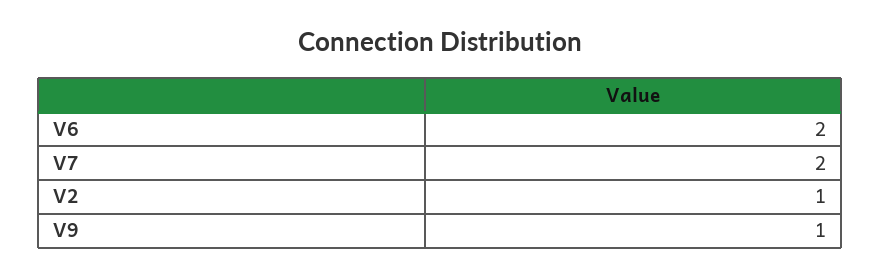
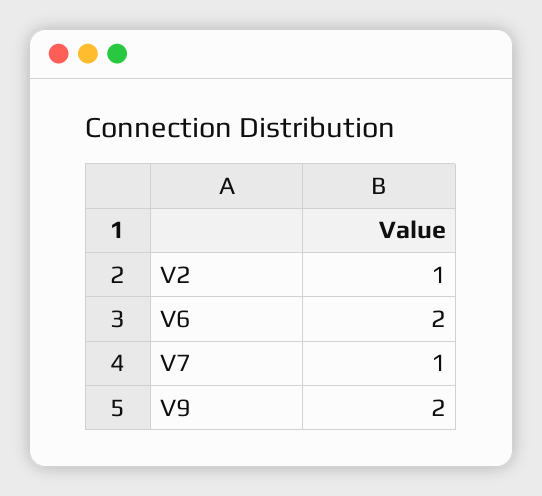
  {
    "V6": 2,
-   "V7": 2,
+   "V7": 1,
    "V2": 1,
-   "V9": 1
+   "V9": 2
  }

